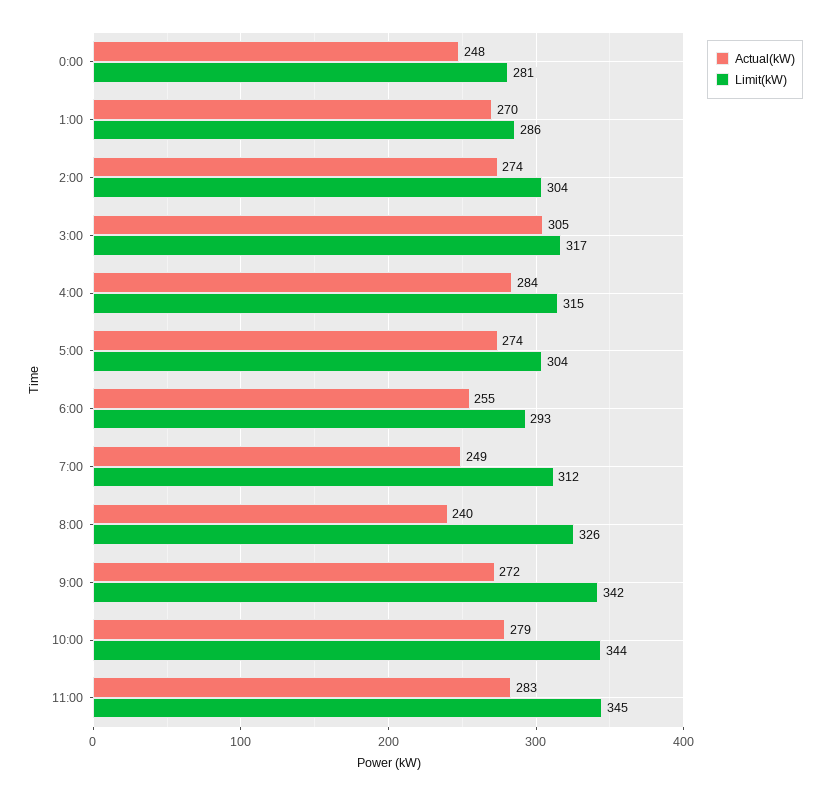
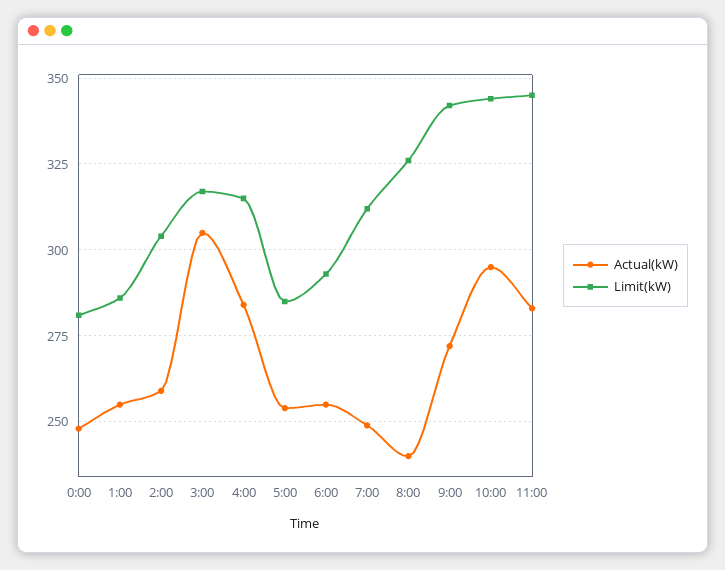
  {
    "Actual(kW)": {
      "0:00": 248,
-     "1:00": 270,
+     "1:00": 255,
-     "2:00": 274,
+     "2:00": 260,
      "3:00": 305,
      "4:00": 284,
-     "5:00": 274,
+     "5:00": 255,
      "6:00": 255,
      "7:00": 249,
      "8:00": 240,
      "9:00": 272,
-     "10:00": 279,
+     "10:00": 295,
      "11:00": 283
    },
    "Limit(kW)": {
      "0:00": 281,
      "1:00": 286,
      "2:00": 304,
      "3:00": 317,
      "4:00": 315,
-     "5:00": 304,
+     "5:00": 285,
      "6:00": 293,
      "7:00": 312,
      "8:00": 326,
      "9:00": 342,
      "10:00": 344,
      "11:00": 345
    }
  }

